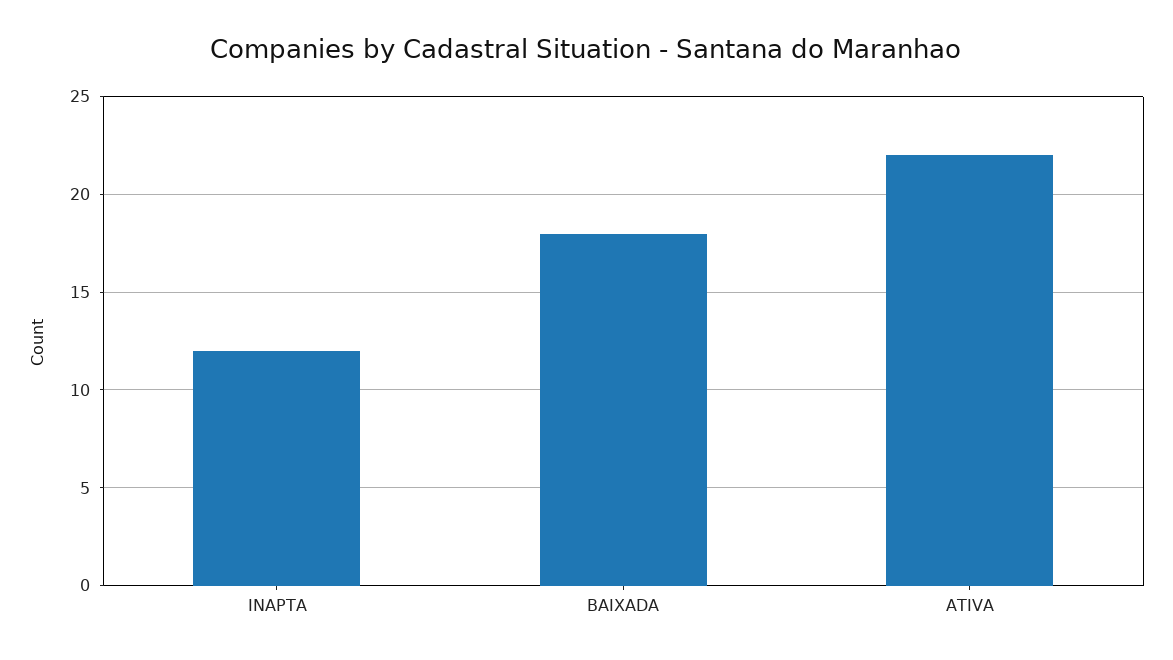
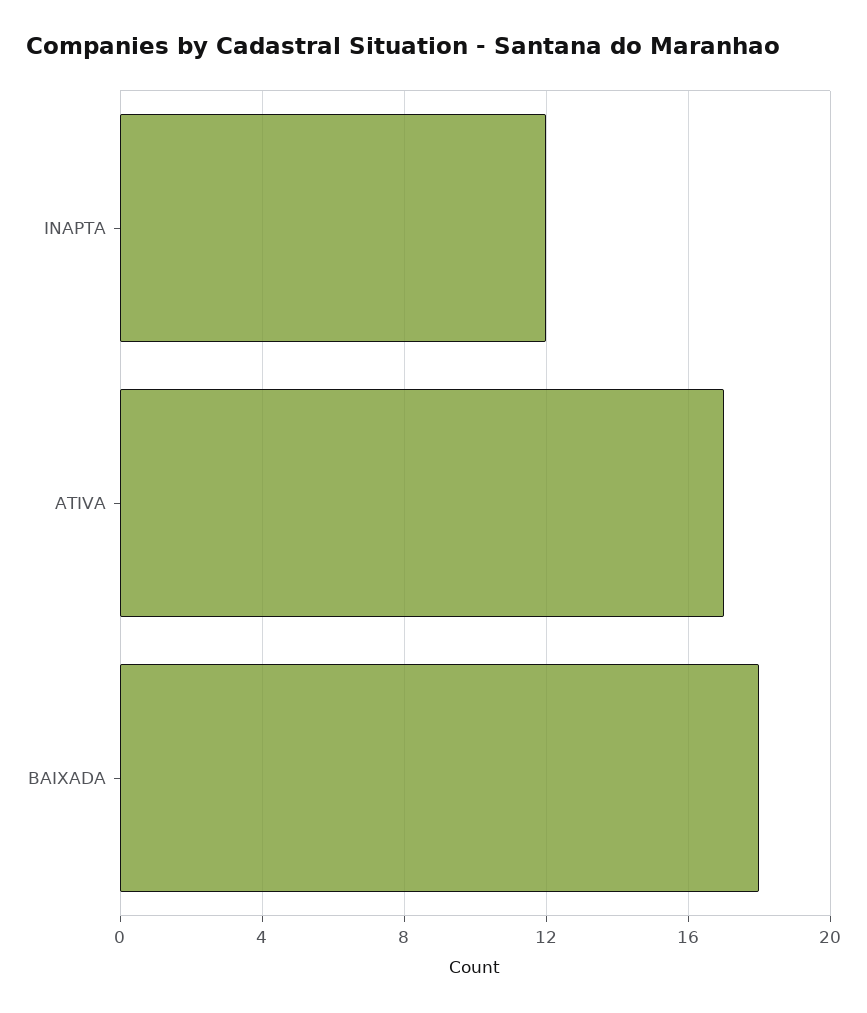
  {
    "INAPTA": 12,
    "BAIXADA": 18,
-   "ATIVA": 22
+   "ATIVA": 17
  }

